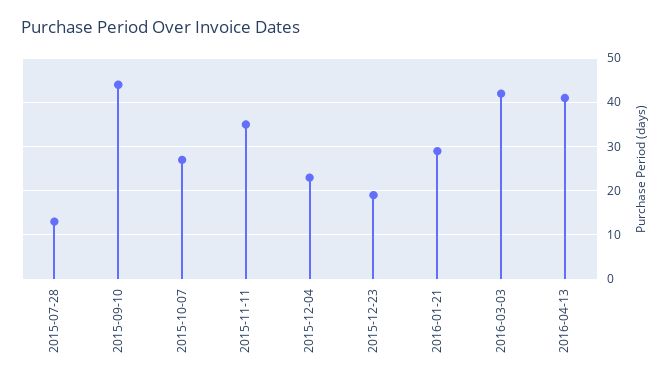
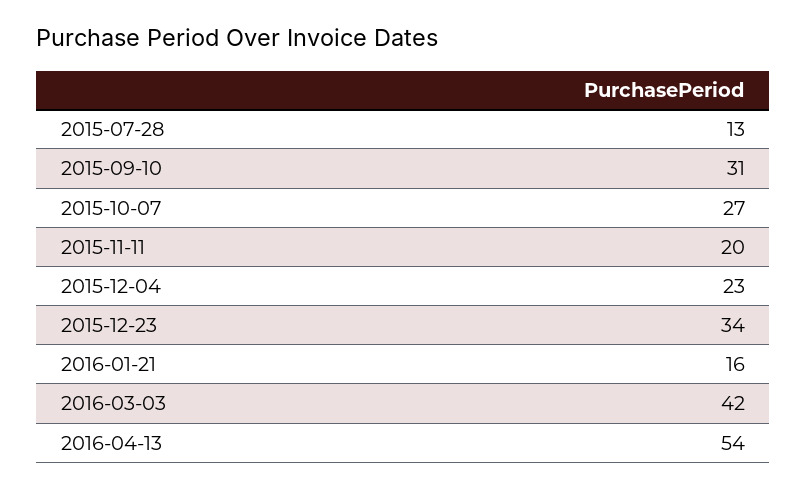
  {
    "2015-07-28": 13,
-   "2015-09-10": 45,
+   "2015-09-10": 31,
    "2015-10-07": 27,
-   "2015-11-11": 35,
+   "2015-11-11": 20,
    "2015-12-04": 23,
-   "2015-12-23": 20,
+   "2015-12-23": 34,
-   "2016-01-21": 30,
+   "2016-01-21": 16,
    "2016-03-03": 42,
-   "2016-04-13": 40
+   "2016-04-13": 54
  }

